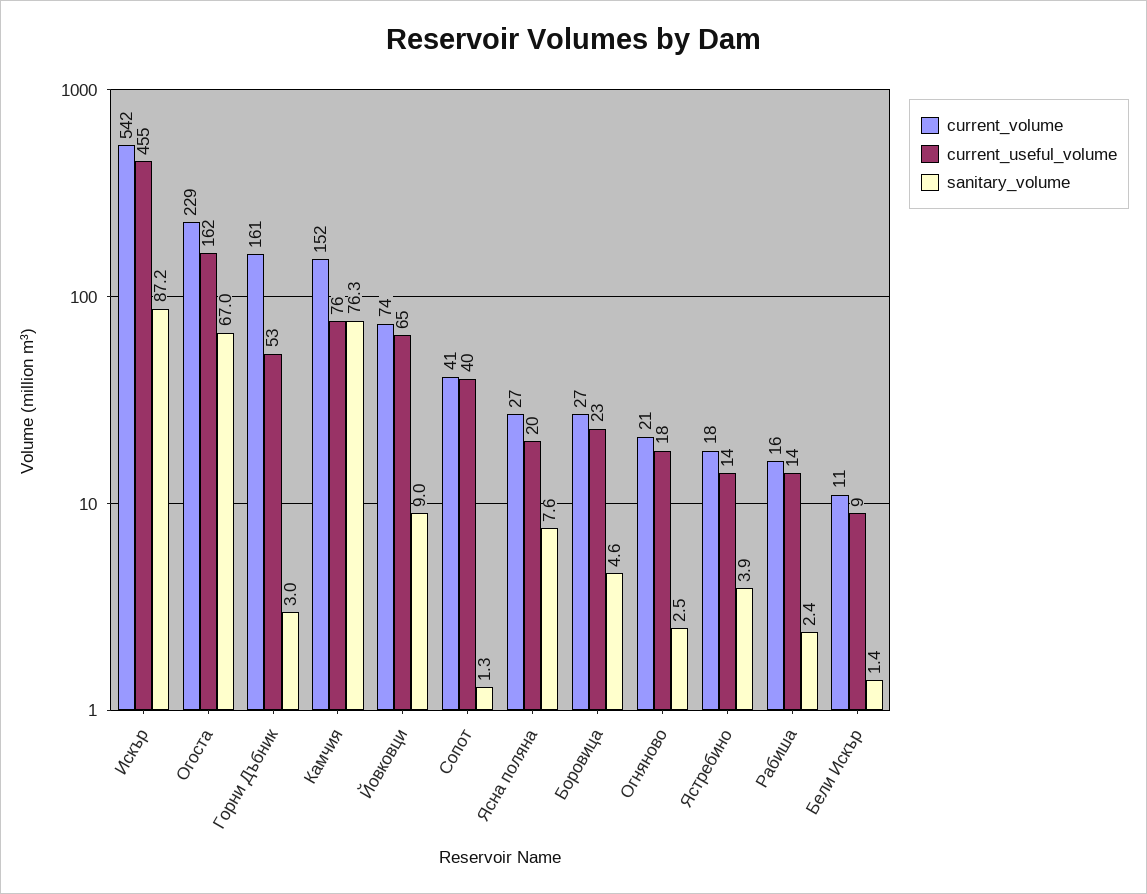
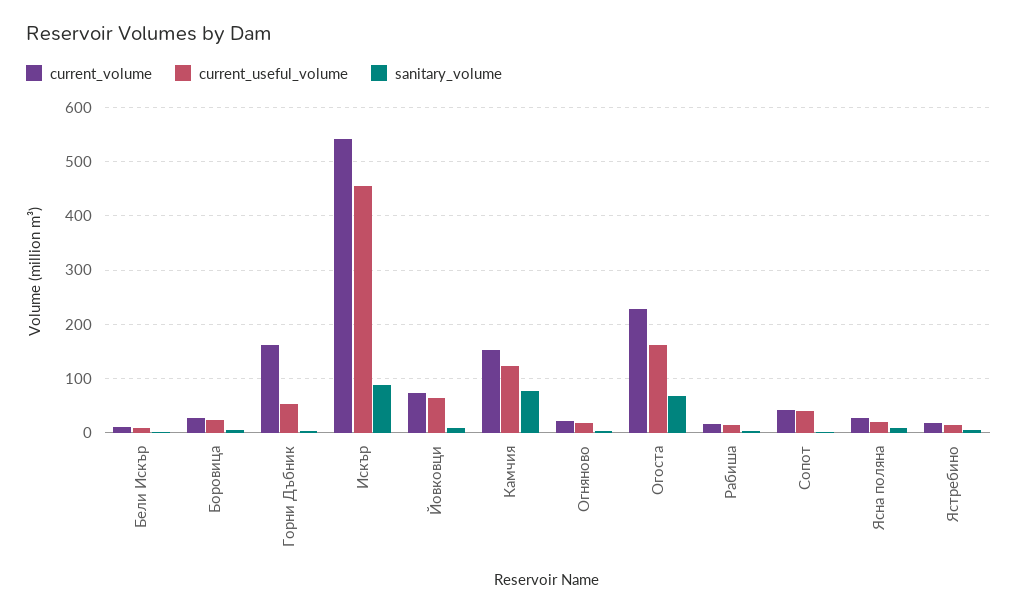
  {
    "current_volume": {
      "Искър": 542,
      "Огоста": 229,
      "Горни Дъбник": 161,
      "Камчия": 152,
      "Йовковци": 74,
      "Сопот": 41,
      "Ясна поляна": 27,
      "Боровица": 27,
      "Огняново": 21,
      "Ястребино": 18,
      "Рабиша": 16,
      "Бели Искър": 11
    },
    "current_useful_volume": {
      "Искър": 455,
      "Огоста": 162,
      "Горни Дъбник": 53,
-     "Камчия": 76,
+     "Камчия": 120,
      "Йовковци": 65,
      "Сопот": 40,
      "Ясна поляна": 20,
      "Боровица": 23,
      "Огняново": 18,
      "Ястребино": 14,
      "Рабиша": 14,
      "Бели Искър": 9
    },
    "sanitary_volume": {
      "Искър": 87.2,
      "Огоста": 67,
      "Горни Дъбник": 3,
      "Камчия": 76.3,
      "Йовковци": 9,
      "Сопот": 1.3,
      "Ясна поляна": 7.6,
      "Боровица": 4.6,
      "Огняново": 2.5,
      "Ястребино": 3.9,
      "Рабиша": 2.4,
      "Бели Искър": 1.4
    }
  }

